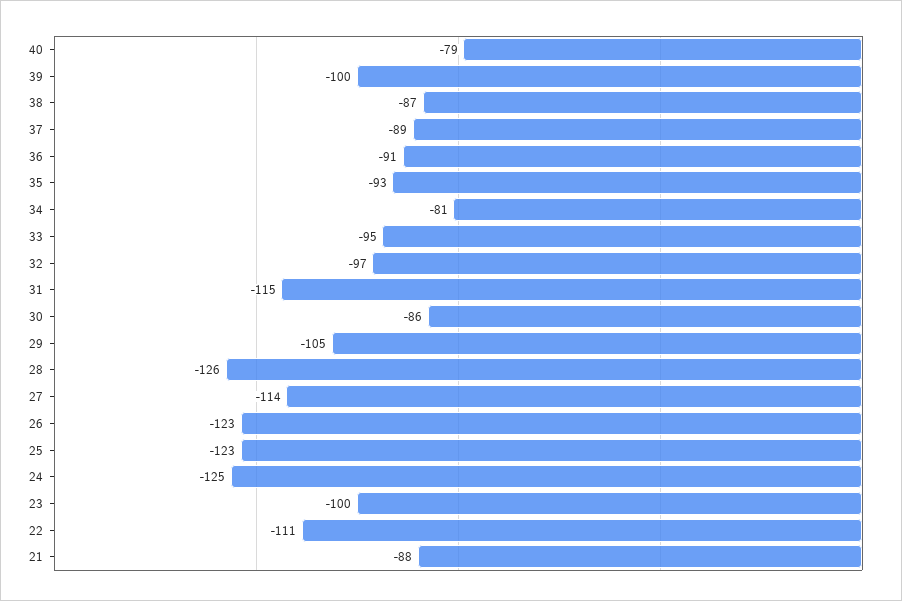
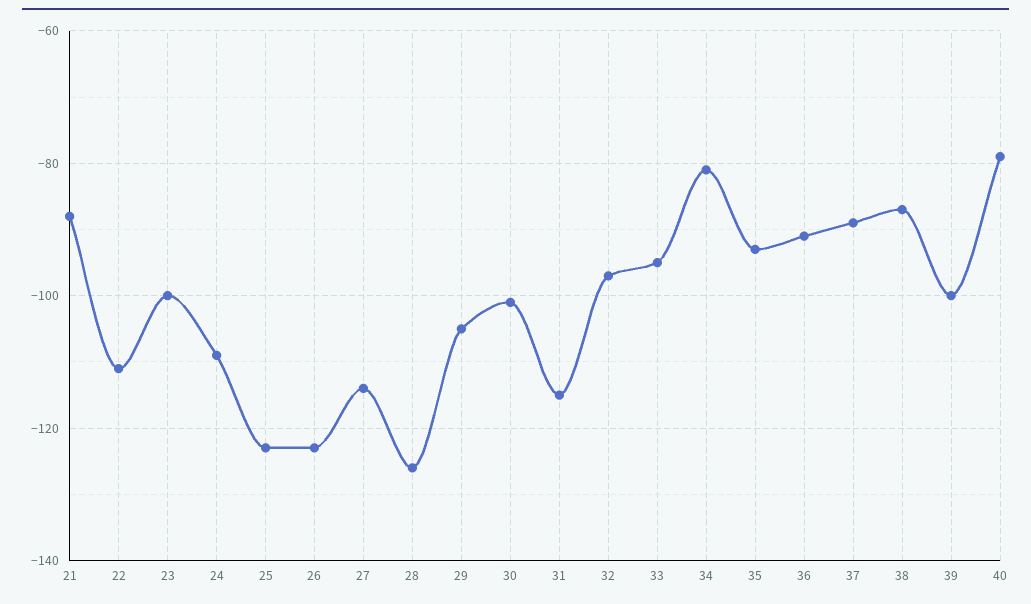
  {
    "40": -79,
    "39": -100,
    "38": -87,
    "37": -89,
    "36": -91,
    "35": -93,
    "34": -81,
    "33": -95,
    "32": -97,
    "31": -115,
-   "30": -86,
+   "30": -100,
    "29": -105,
    "28": -126,
    "27": -114,
    "26": -123,
    "25": -123,
-   "24": -125,
+   "24": -110,
    "23": -100,
    "22": -111,
    "21": -88
  }

